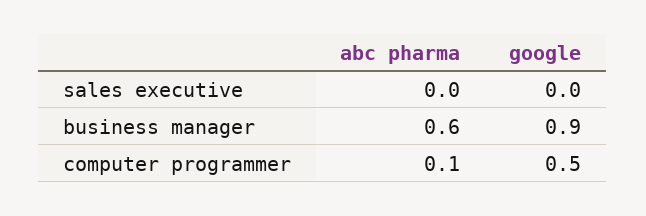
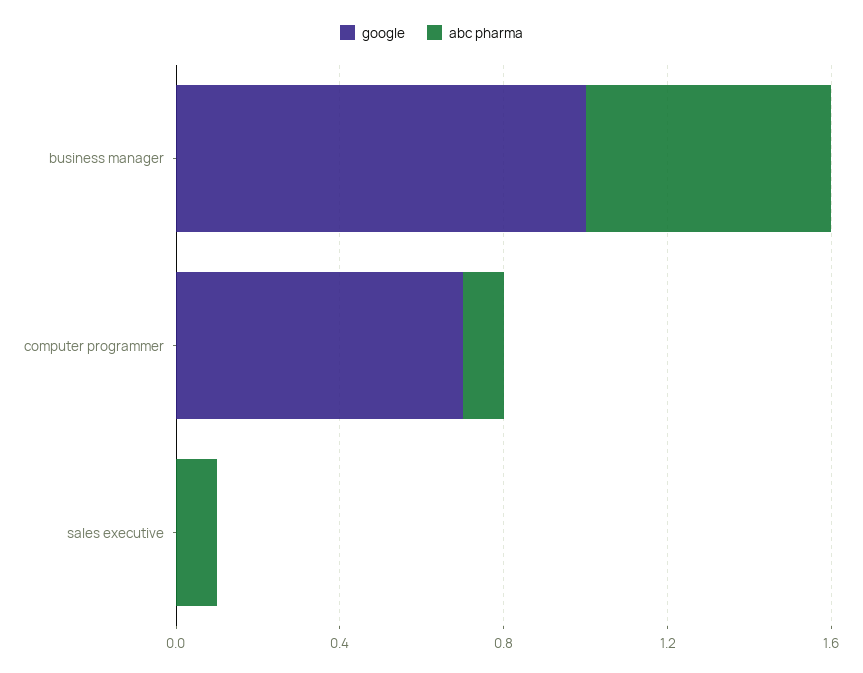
  {
    "abc pharma": {
-     "sales executive": 0,
+     "sales executive": 0.1,
      "business manager": 0.6,
      "computer programmer": 0.1
    },
    "google": {
      "sales executive": 0,
-     "business manager": 0.9,
+     "business manager": 1,
-     "computer programmer": 0.5
+     "computer programmer": 0.7
    }
  }

